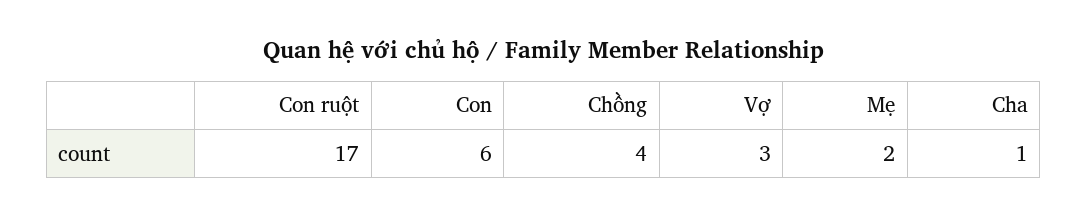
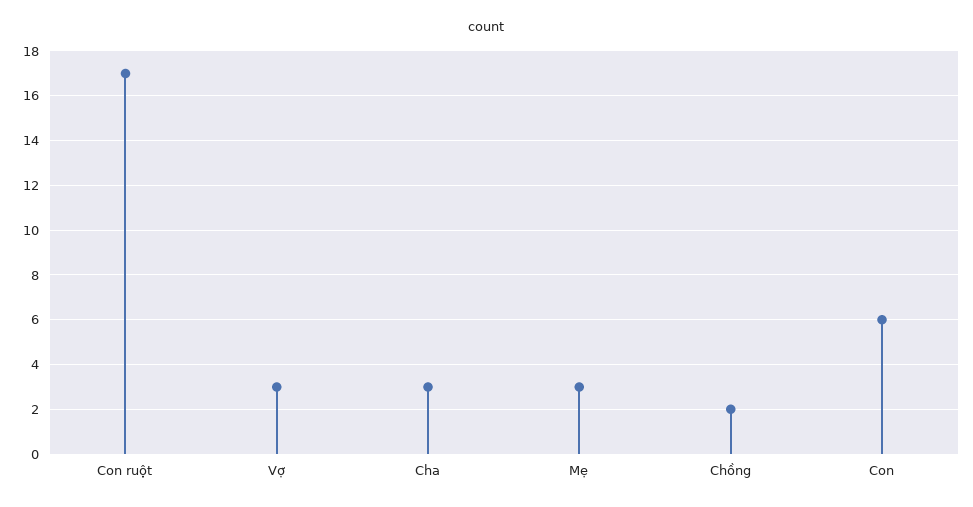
  {
    "Con ruột": 17,
    "Con": 6,
-   "Chồng": 4,
+   "Chồng": 2,
    "Vợ": 3,
-   "Mẹ": 2,
+   "Mẹ": 3,
-   "Cha": 1
+   "Cha": 3
  }

